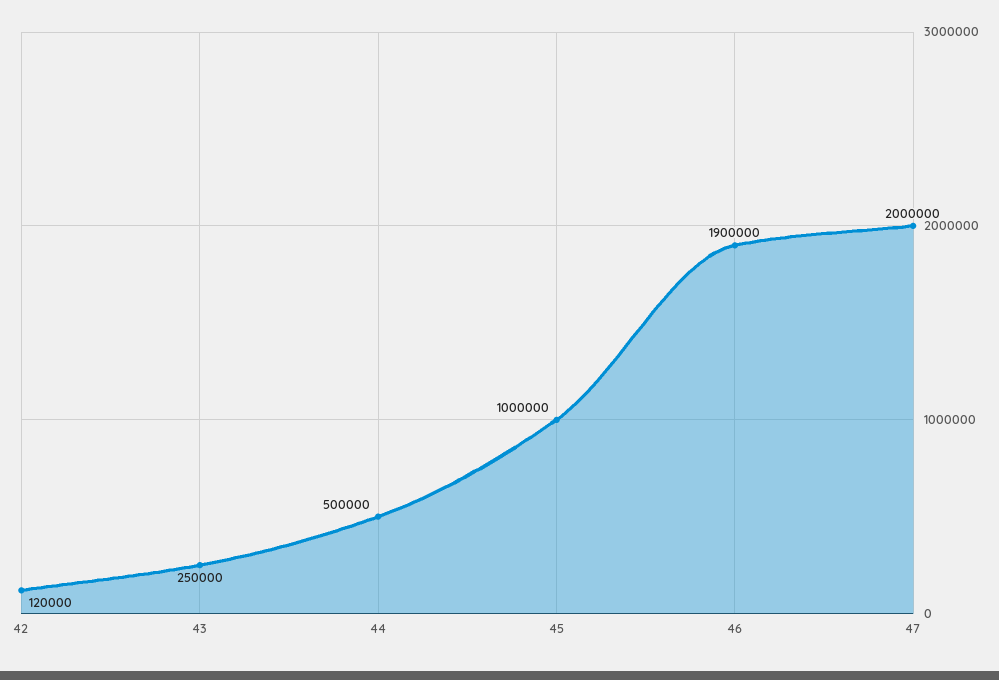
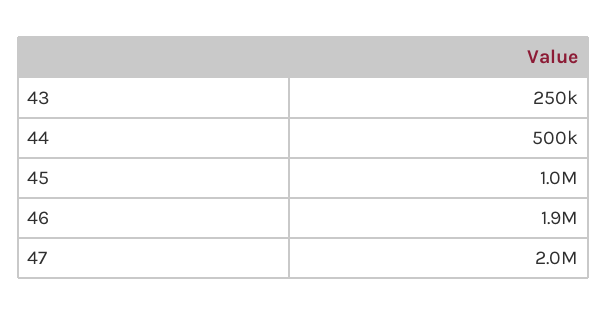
  {
-   "42": 120000,
    "43": 250000,
    "44": 500000,
    "45": 1000000,
    "46": 1900000,
    "47": 2000000
  }

